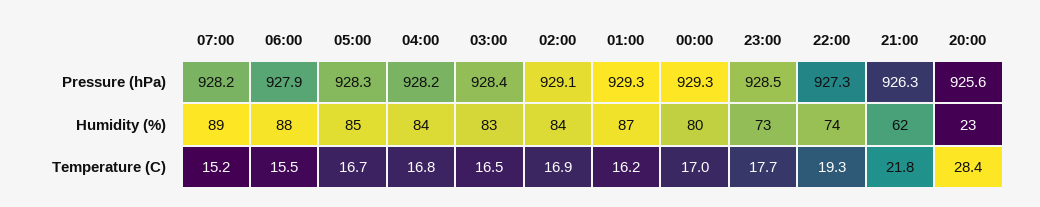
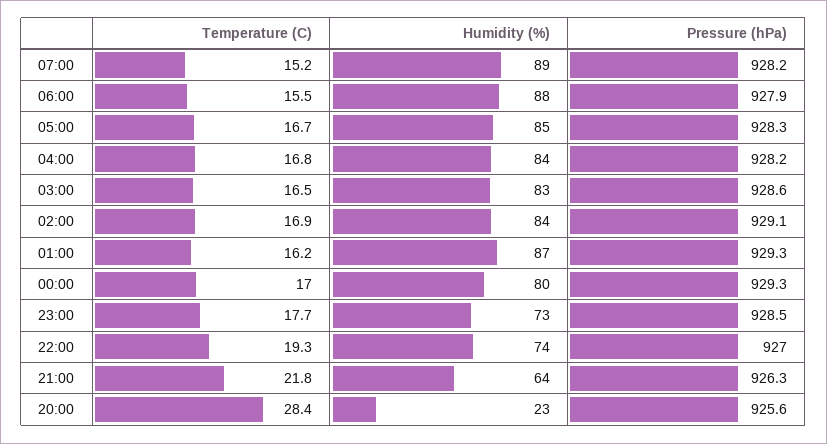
  {
    "07:00": {
      "Pressure (hPa)": 928.2,
      "Humidity (%)": 89,
      "Temperature (C)": 15.2
    },
    "06:00": {
      "Pressure (hPa)": 927.9,
      "Humidity (%)": 88,
      "Temperature (C)": 15.5
    },
    "05:00": {
      "Pressure (hPa)": 928.3,
      "Humidity (%)": 85,
      "Temperature (C)": 16.7
    },
    "04:00": {
      "Pressure (hPa)": 928.2,
      "Humidity (%)": 84,
      "Temperature (C)": 16.8
    },
    "03:00": {
-     "Pressure (hPa)": 928.4,
+     "Pressure (hPa)": 928.6,
      "Humidity (%)": 83,
      "Temperature (C)": 16.5
    },
    "02:00": {
      "Pressure (hPa)": 929.1,
      "Humidity (%)": 84,
      "Temperature (C)": 16.9
    },
    "01:00": {
      "Pressure (hPa)": 929.3,
      "Humidity (%)": 87,
      "Temperature (C)": 16.2
    },
    "00:00": {
      "Pressure (hPa)": 929.3,
      "Humidity (%)": 80,
      "Temperature (C)": 17
    },
    "23:00": {
      "Pressure (hPa)": 928.5,
      "Humidity (%)": 73,
      "Temperature (C)": 17.7
    },
    "22:00": {
-     "Pressure (hPa)": 927.3,
+     "Pressure (hPa)": 927,
      "Humidity (%)": 74,
      "Temperature (C)": 19.3
    },
    "21:00": {
      "Pressure (hPa)": 926.3,
-     "Humidity (%)": 62,
+     "Humidity (%)": 64,
      "Temperature (C)": 21.8
    },
    "20:00": {
      "Pressure (hPa)": 925.6,
      "Humidity (%)": 23,
      "Temperature (C)": 28.4
    }
  }

